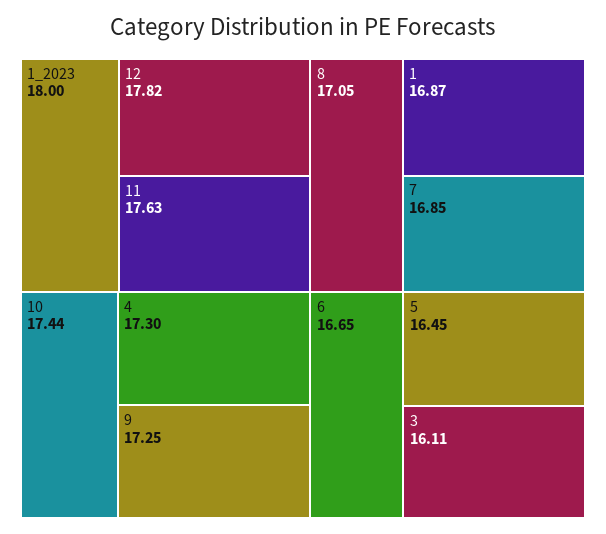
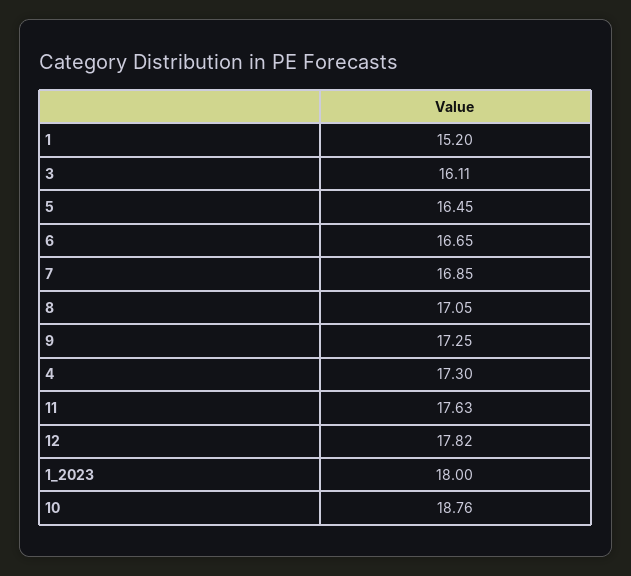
  {
    "1_2023": 18,
    "12": 17.82,
    "11": 17.63,
-   "10": 17.44,
+   "10": 18.76,
    "4": 17.3,
    "9": 17.25,
    "8": 17.05,
-   "1": 16.87,
+   "1": 15.2,
    "7": 16.85,
    "6": 16.65,
    "5": 16.45,
    "3": 16.11
  }

